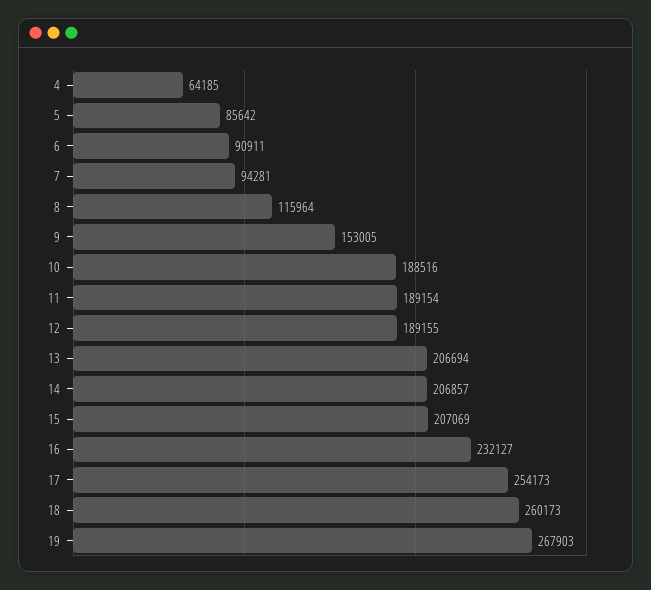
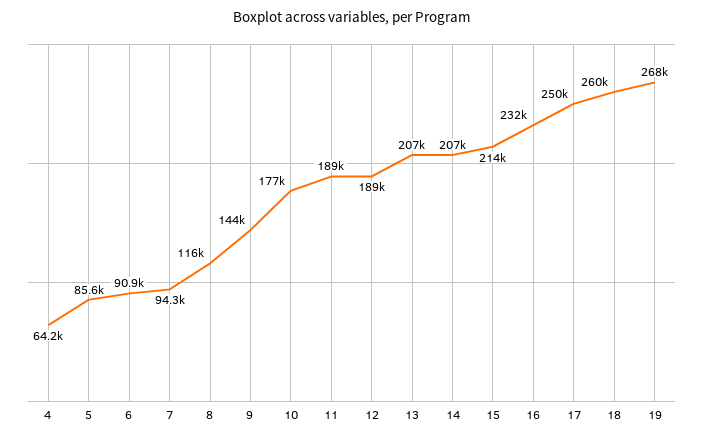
  {
    "4": 64185,
    "5": 85642,
    "6": 90911,
    "7": 94281,
    "8": 115964,
-   "9": 153005,
+   "9": 144000,
-   "10": 188516,
+   "10": 177000,
    "11": 189154,
    "12": 189155,
    "13": 206694,
    "14": 206857,
-   "15": 207069,
+   "15": 214000,
    "16": 232127,
-   "17": 254173,
+   "17": 250000,
    "18": 260173,
    "19": 267903
  }

